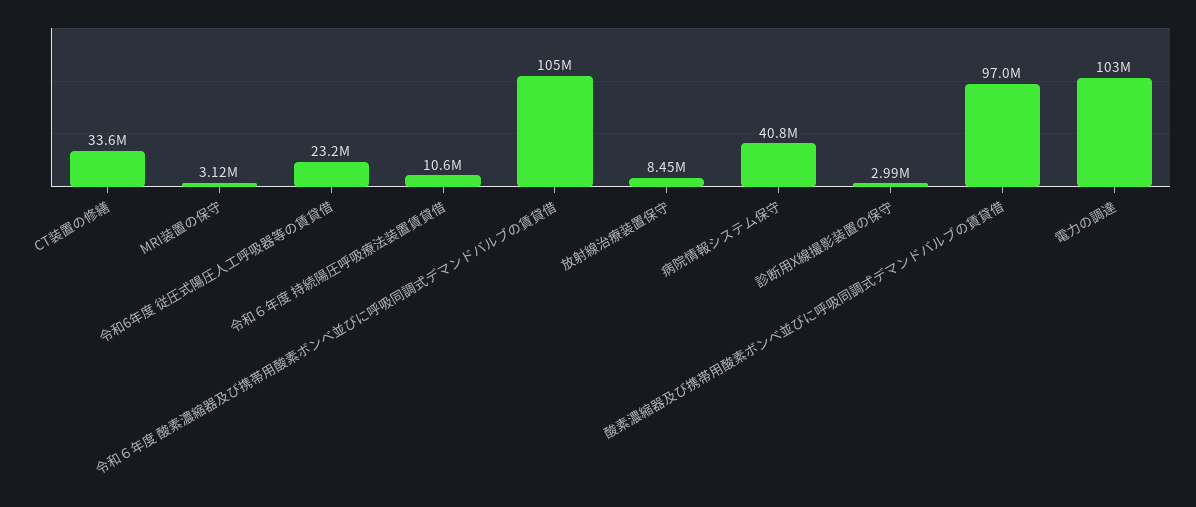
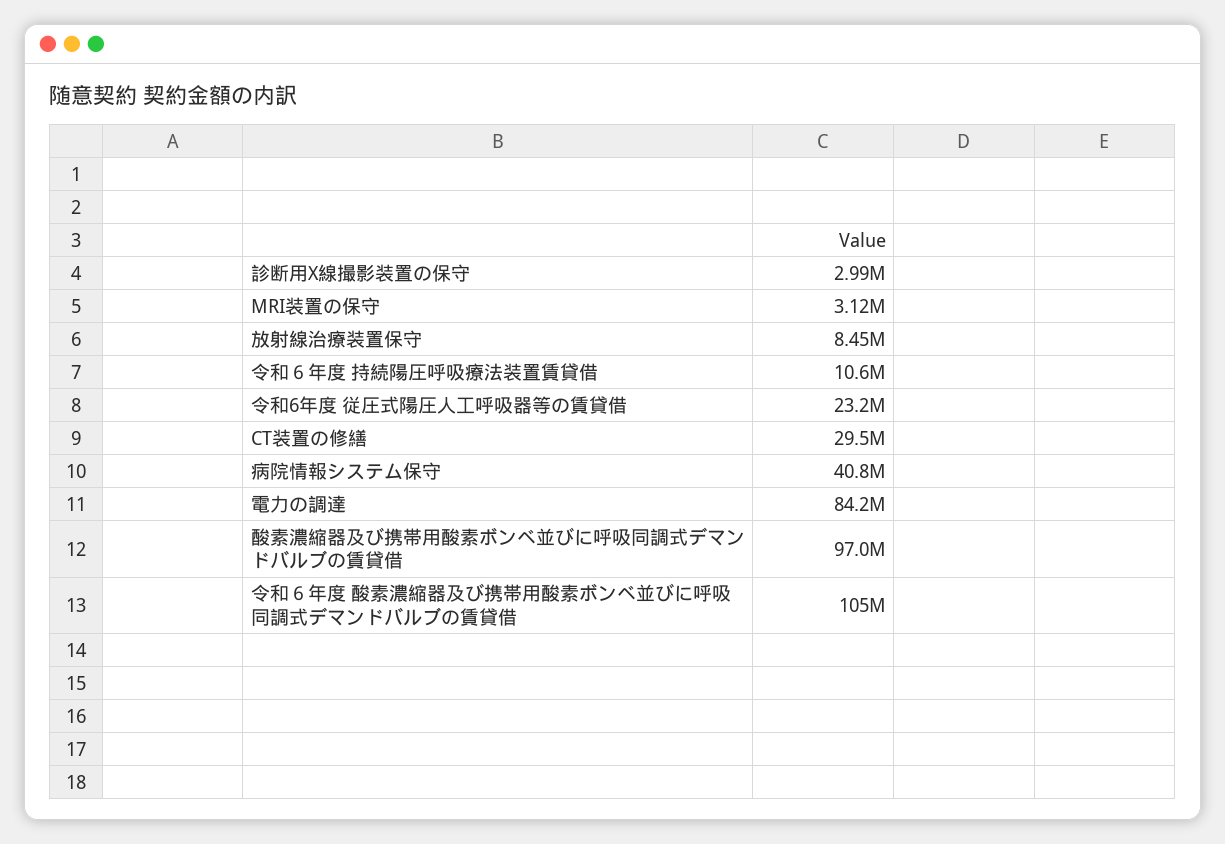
  {
-   "CT装置の修繕": 33600000,
+   "CT装置の修繕": 29500000,
    "MRI装置の保守": 3120000,
    "令和6年度 従圧式陽圧人工呼吸器等の賃貸借": 23200000,
    "令和６年度 持続陽圧呼吸療法装置賃貸借": 10600000,
    "令和６年度 酸素濃縮器及び携帯用酸素ボンベ並びに呼吸同調式デマンドバルブの賃貸借": 105000000,
    "放射線治療装置保守": 8450000,
    "病院情報システム保守": 40800000,
    "診断用X線撮影装置の保守": 2990000,
    "酸素濃縮器及び携帯用酸素ボンベ並びに呼吸同調式デマンドバルブの賃貸借": 97000000,
-   "電力の調達": 103000000
+   "電力の調達": 84200000
  }

